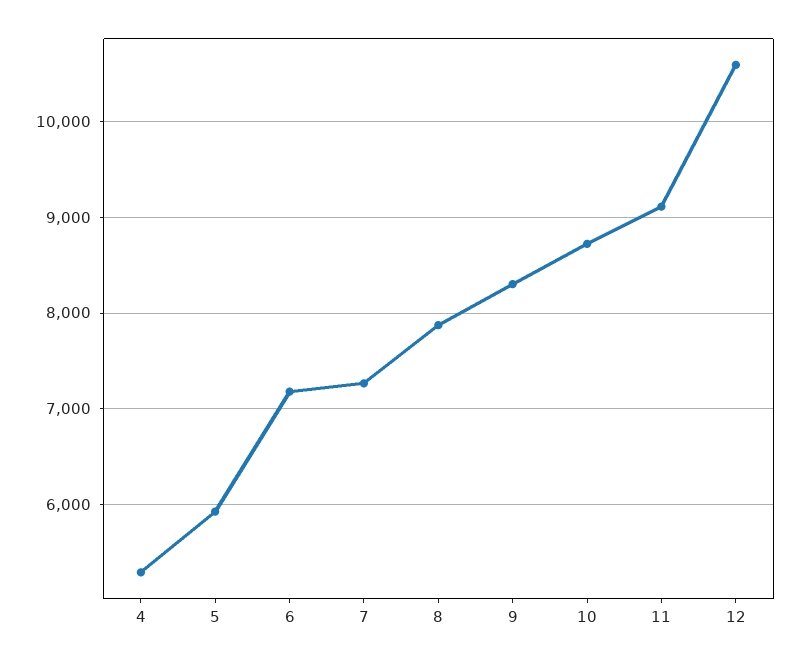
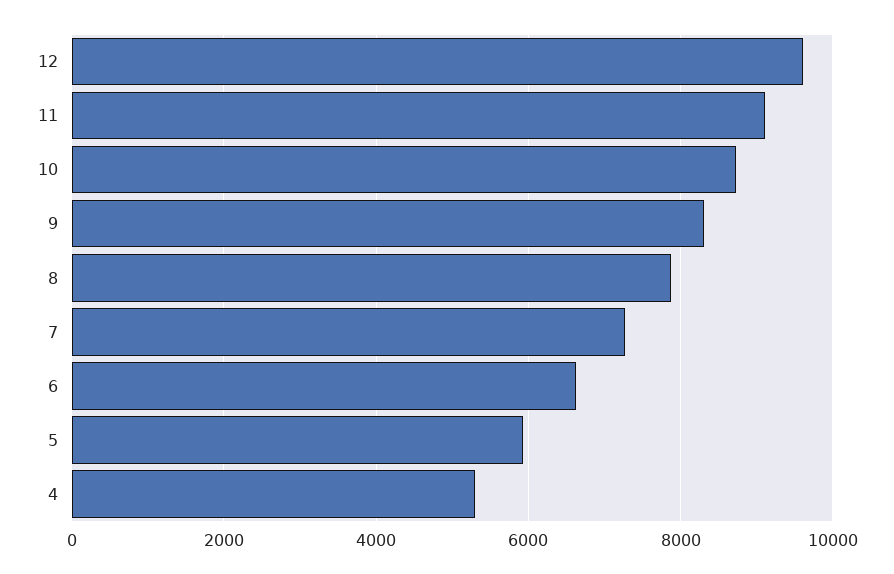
  {
    "4": 5300,
    "5": 5900,
-   "6": 7200,
+   "6": 6600,
    "7": 7300,
    "8": 7900,
    "9": 8300,
    "10": 8700,
    "11": 9100,
-   "12": 10600
+   "12": 9600
  }

